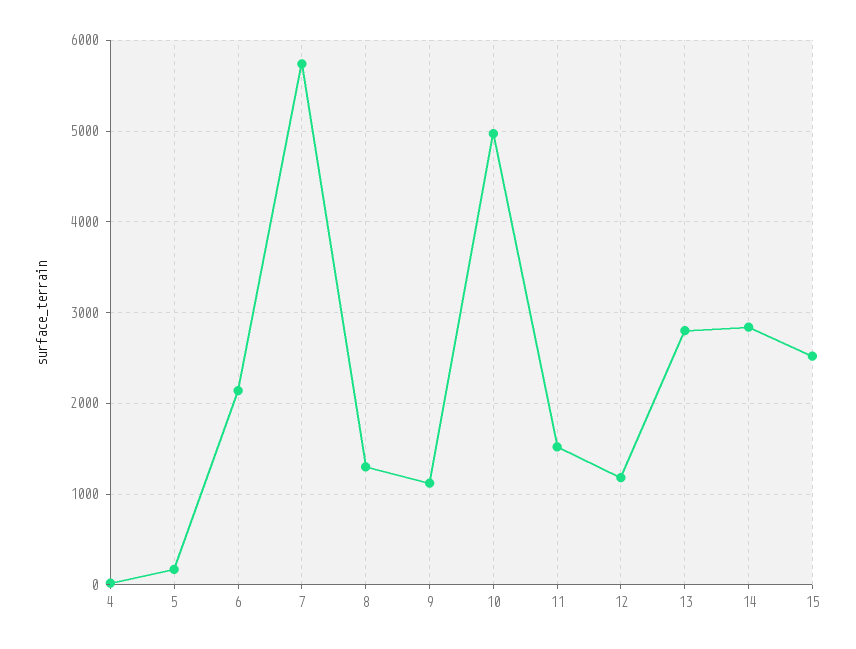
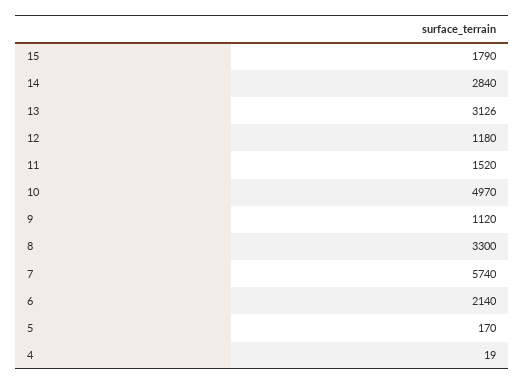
  {
    "4": 19,
    "5": 170,
    "6": 2140,
    "7": 5740,
-   "8": 1300,
+   "8": 3300,
    "9": 1120,
    "10": 4970,
    "11": 1520,
    "12": 1180,
-   "13": 2800,
+   "13": 3126,
    "14": 2840,
-   "15": 2500
+   "15": 1790
  }

